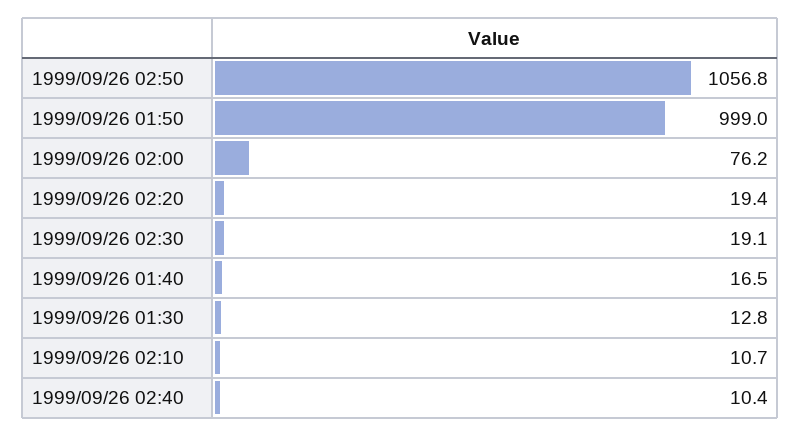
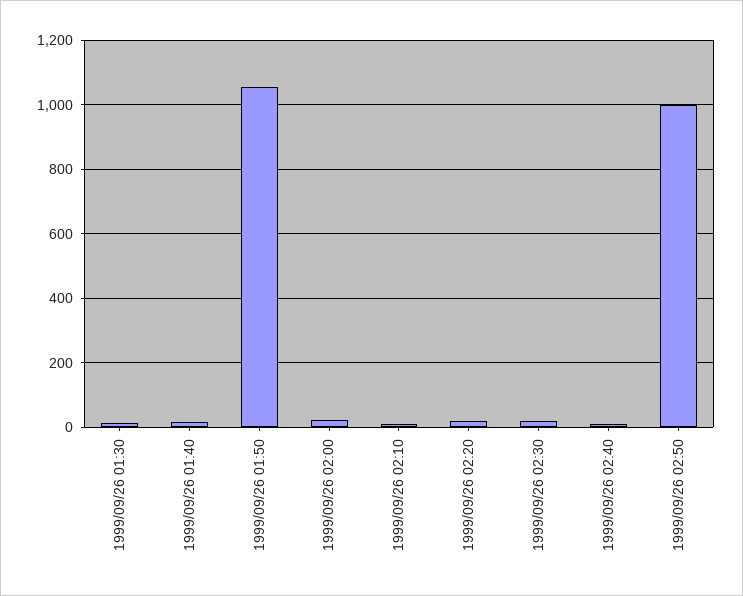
  {
-   "1999/09/26 02:50": 1056.8,
+   "1999/09/26 02:50": 1000,
-   "1999/09/26 01:50": 999,
+   "1999/09/26 01:50": 1060,
-   "1999/09/26 02:00": 76.2,
+   "1999/09/26 02:00": 20,
    "1999/09/26 02:20": 19.4,
    "1999/09/26 02:30": 19.1,
    "1999/09/26 01:40": 16.5,
    "1999/09/26 01:30": 12.8,
    "1999/09/26 02:10": 10.7,
    "1999/09/26 02:40": 10.4
  }

